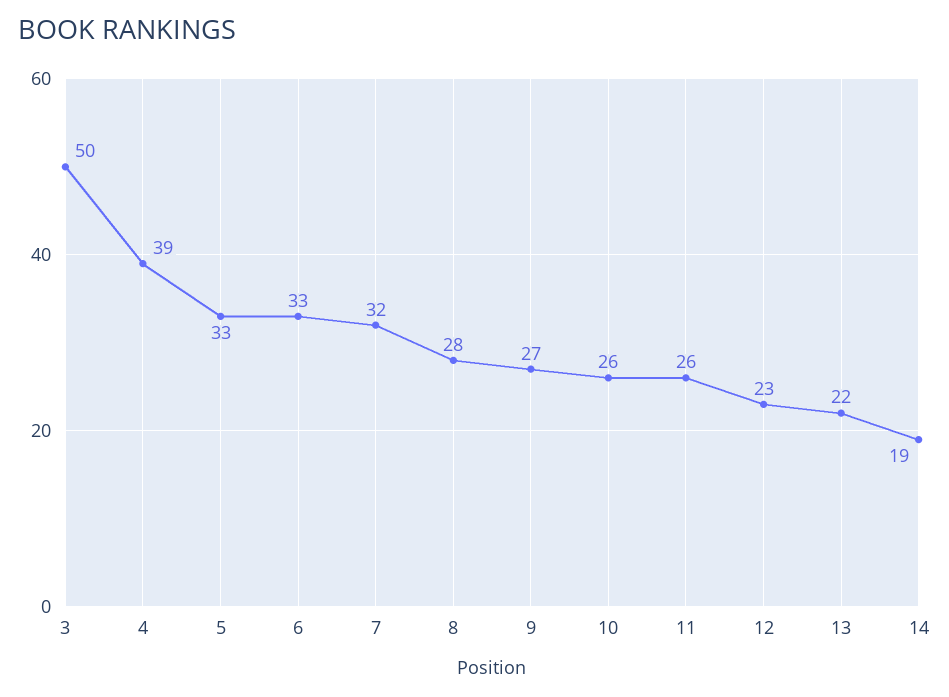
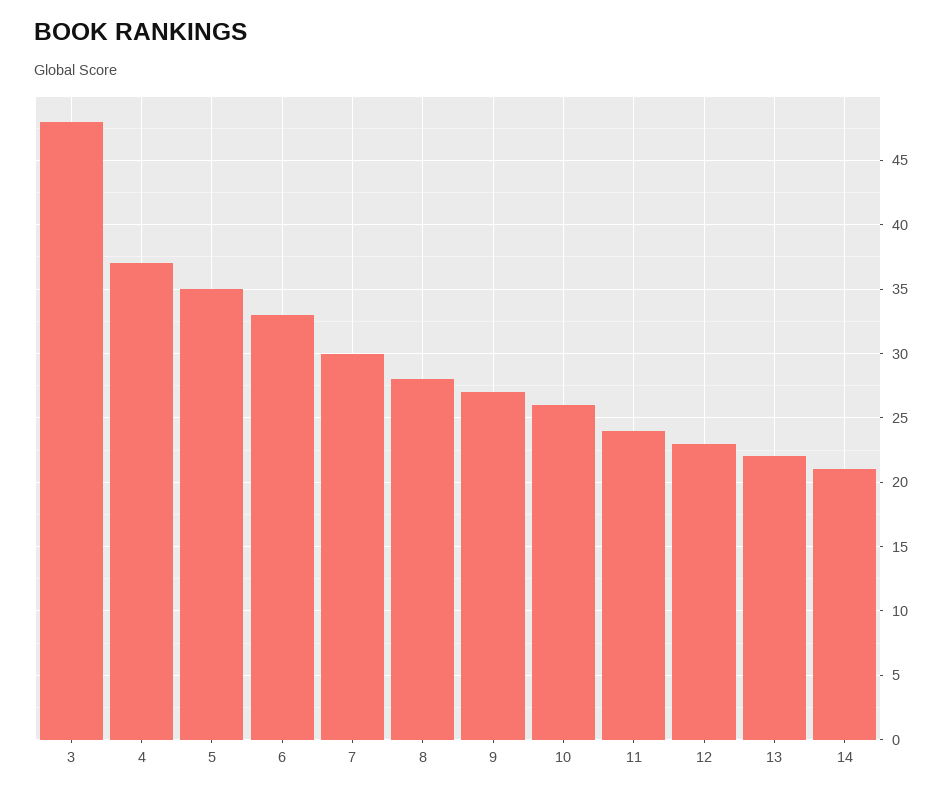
  {
-   "3": 50,
+   "3": 48,
-   "4": 39,
+   "4": 37,
-   "5": 33,
+   "5": 35,
    "6": 33,
-   "7": 32,
+   "7": 30,
    "8": 28,
    "9": 27,
    "10": 26,
-   "11": 26,
+   "11": 24,
    "12": 23,
    "13": 22,
-   "14": 19
+   "14": 21
  }

